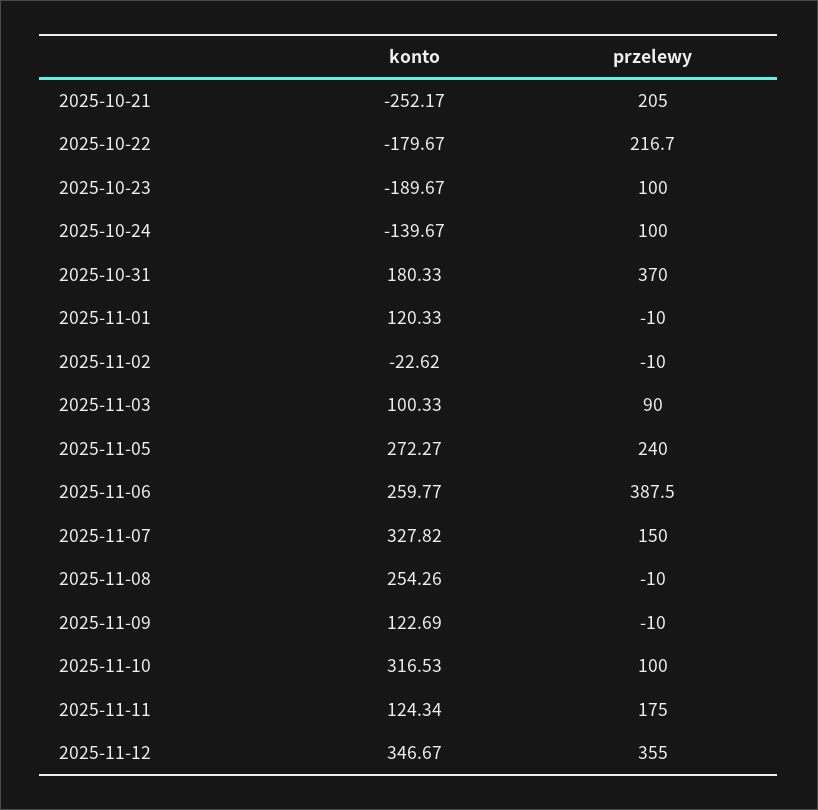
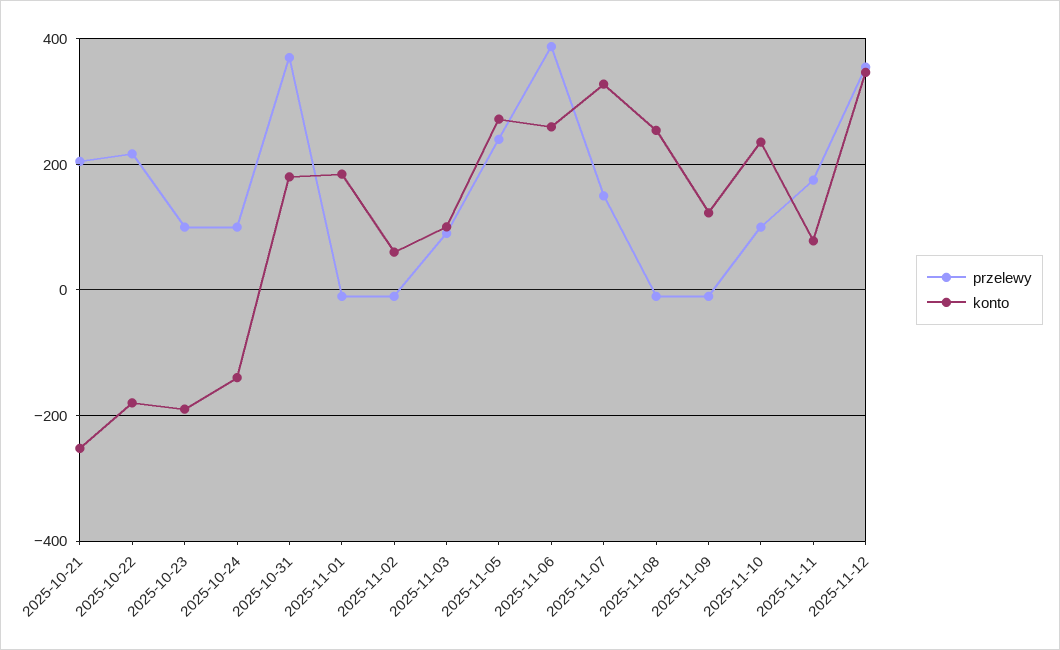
  {
    "konto": {
      "2025-10-21": -252.17,
      "2025-10-22": -179.67,
      "2025-10-23": -189.67,
      "2025-10-24": -139.67,
      "2025-10-31": 180.33,
-     "2025-11-01": 120.33,
+     "2025-11-01": 180,
-     "2025-11-02": -22.62,
+     "2025-11-02": 60,
      "2025-11-03": 100.33,
      "2025-11-05": 272.27,
      "2025-11-06": 259.77,
      "2025-11-07": 327.82,
      "2025-11-08": 254.26,
      "2025-11-09": 122.69,
-     "2025-11-10": 316.53,
+     "2025-11-10": 240,
-     "2025-11-11": 124.34,
+     "2025-11-11": 80,
      "2025-11-12": 346.67
    },
    "przelewy": {
      "2025-10-21": 205,
      "2025-10-22": 216.7,
      "2025-10-23": 100,
      "2025-10-24": 100,
      "2025-10-31": 370,
      "2025-11-01": -10,
      "2025-11-02": -10,
      "2025-11-03": 90,
      "2025-11-05": 240,
      "2025-11-06": 387.5,
      "2025-11-07": 150,
      "2025-11-08": -10,
      "2025-11-09": -10,
      "2025-11-10": 100,
      "2025-11-11": 175,
      "2025-11-12": 355
    }
  }

